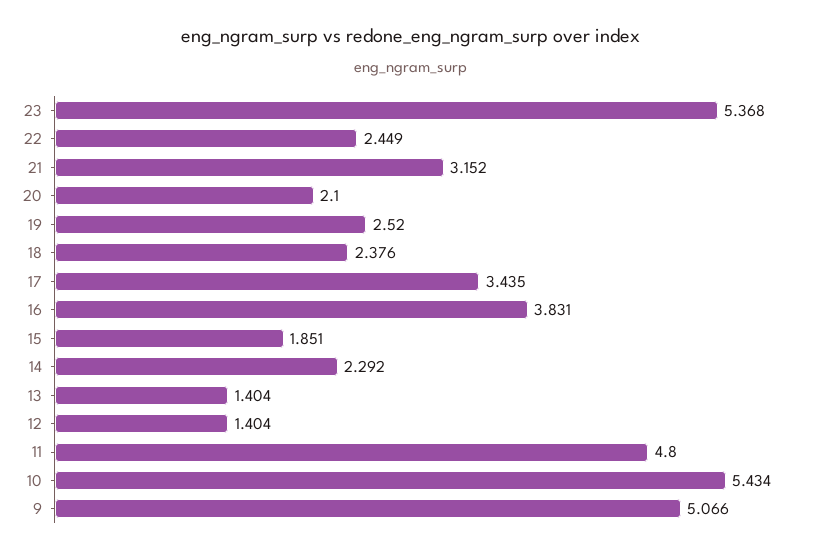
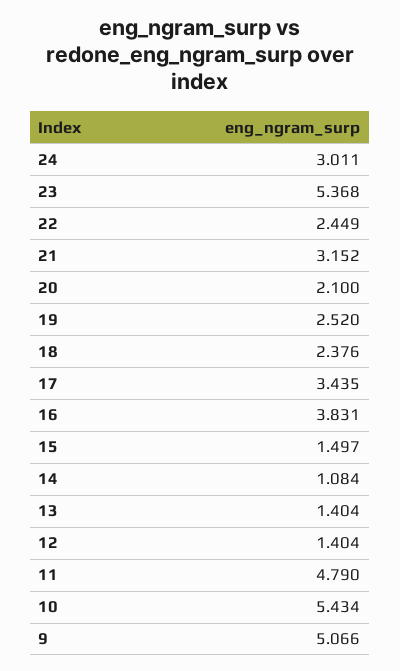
  {
    "23": 5.368,
    "22": 2.449,
    "21": 3.152,
    "20": 2.1,
    "19": 2.52,
    "18": 2.376,
    "17": 3.435,
    "16": 3.831,
-   "15": 1.851,
+   "15": 1.497,
-   "14": 2.292,
+   "14": 1.084,
    "13": 1.404,
    "12": 1.404,
-   "11": 4.8,
+   "11": 4.79,
    "10": 5.434,
-   "9": 5.066
+   "9": 5.066,
+   "24": 3.011
  }

